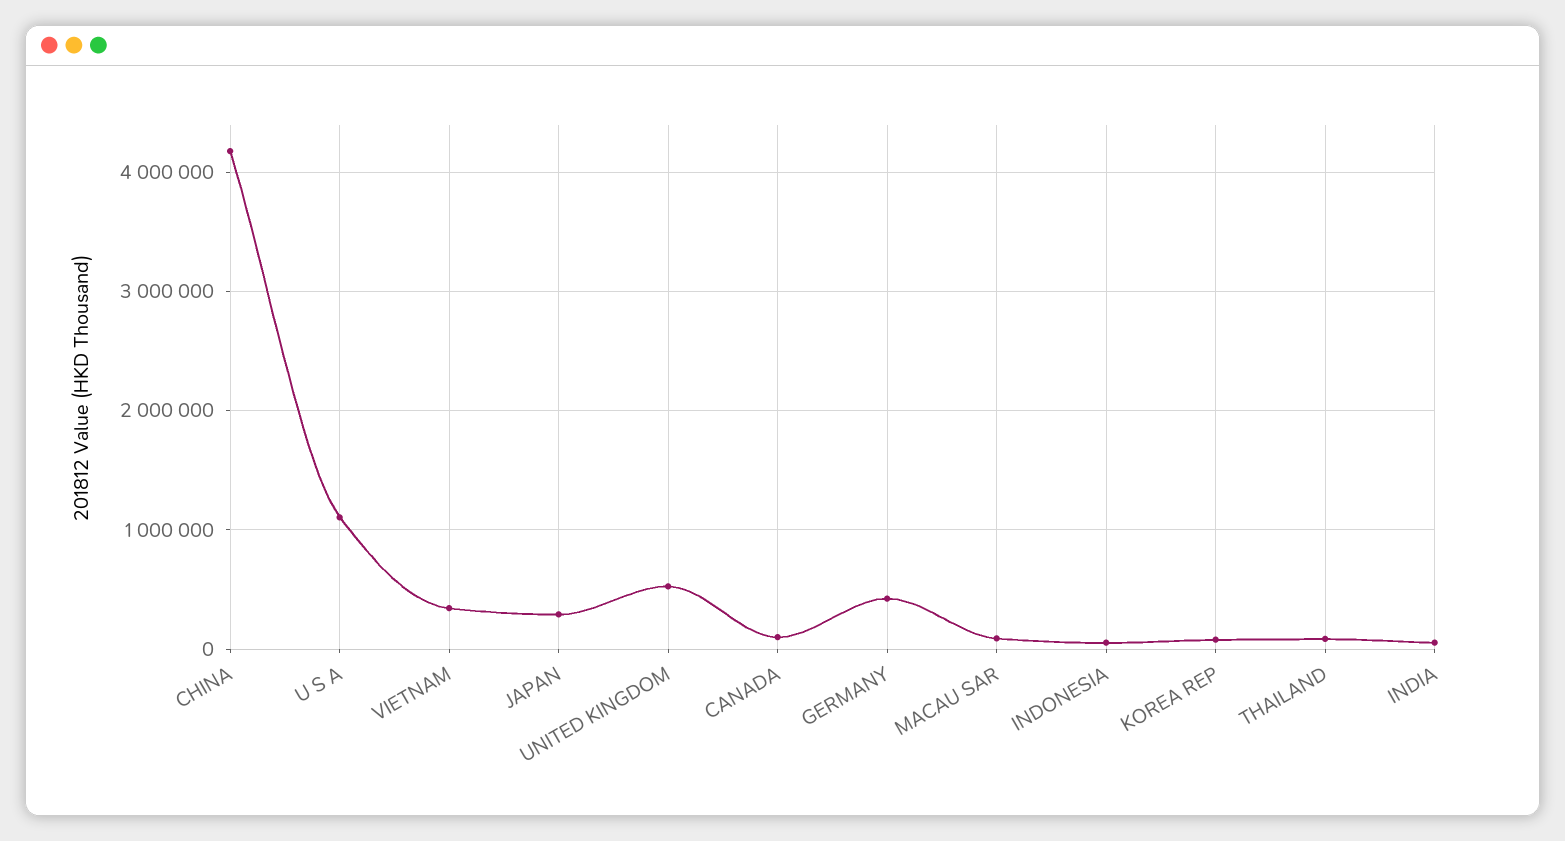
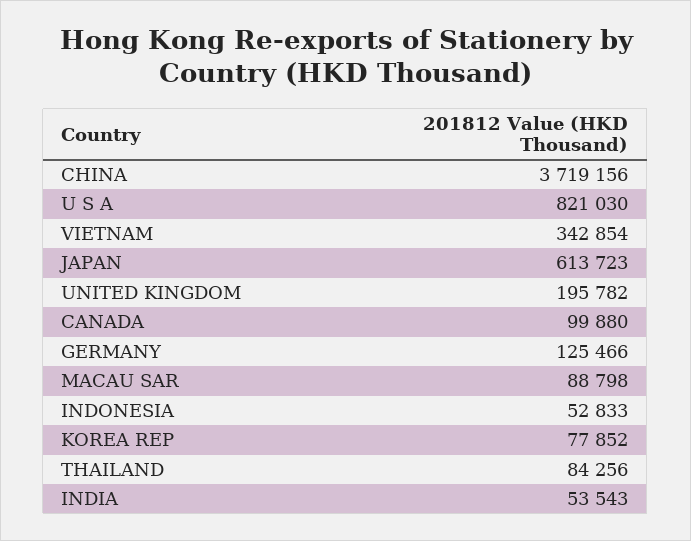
  {
-   "CHINA": 4200000,
+   "CHINA": 3719156,
-   "U S A": 1100000,
+   "U S A": 821030,
    "VIETNAM": 342854,
-   "JAPAN": 300000,
+   "JAPAN": 613723,
-   "UNITED KINGDOM": 500000,
+   "UNITED KINGDOM": 195782,
    "CANADA": 99880,
-   "GERMANY": 400000,
+   "GERMANY": 125466,
    "MACAU SAR": 88798,
    "INDONESIA": 52833,
    "KOREA REP": 77852,
    "THAILAND": 84256,
    "INDIA": 53543
  }

